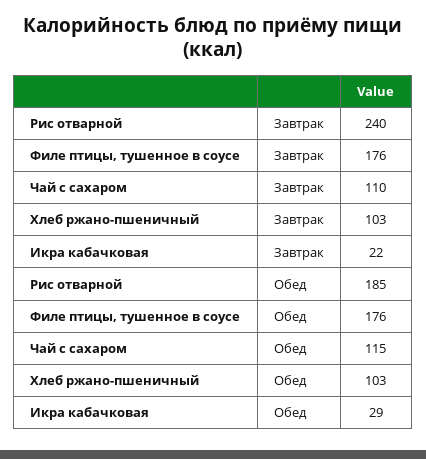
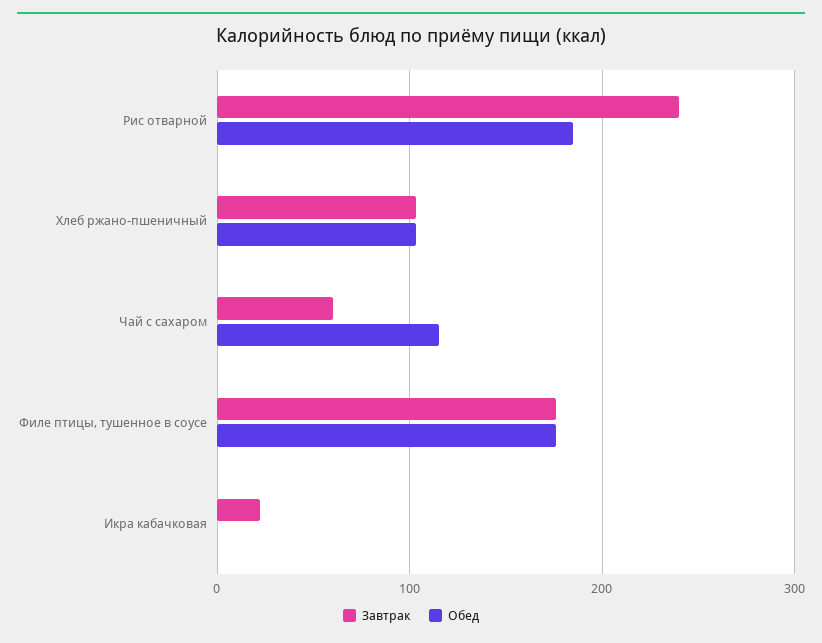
  {
    "Завтрак": {
      "Рис отварной": 240,
      "Филе птицы, тушенное в соусе": 176,
-     "Чай с сахаром": 110,
+     "Чай с сахаром": 60,
      "Хлеб ржано-пшеничный": 103,
      "Икра кабачковая": 22
    },
    "Обед": {
      "Рис отварной": 185,
      "Филе птицы, тушенное в соусе": 176,
      "Чай с сахаром": 115,
      "Хлеб ржано-пшеничный": 103,
-     "Икра кабачковая": 29
+     "Икра кабачковая": 0
    }
  }

